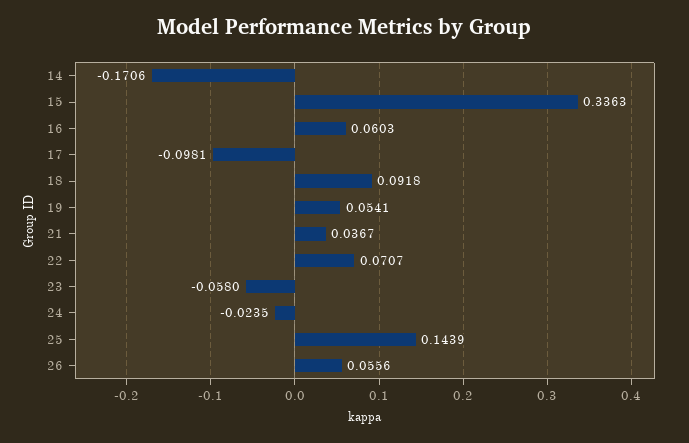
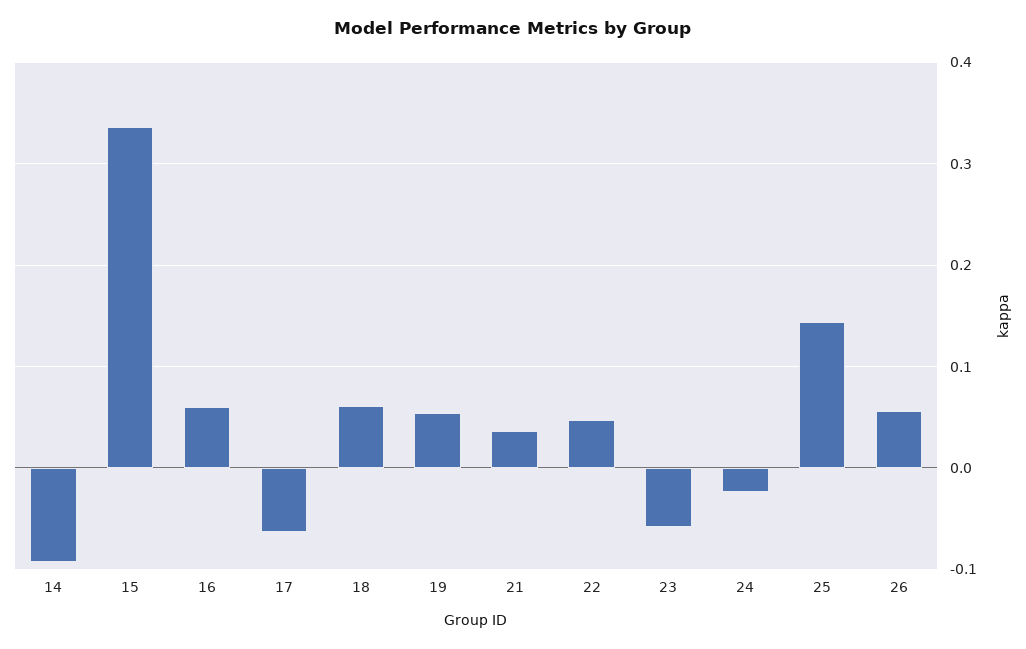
  {
-   "14": -0.1706,
+   "14": -0.09,
    "15": 0.3363,
    "16": 0.0603,
-   "17": -0.0981,
+   "17": -0.06,
-   "18": 0.0918,
+   "18": 0.06,
    "19": 0.0541,
    "21": 0.0367,
-   "22": 0.0707,
+   "22": 0.05,
    "23": -0.058,
    "24": -0.0235,
    "25": 0.1439,
    "26": 0.0556
  }

